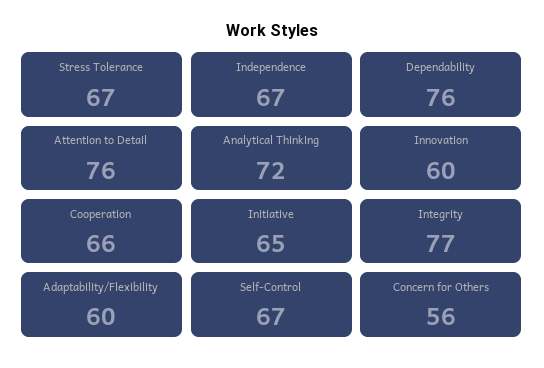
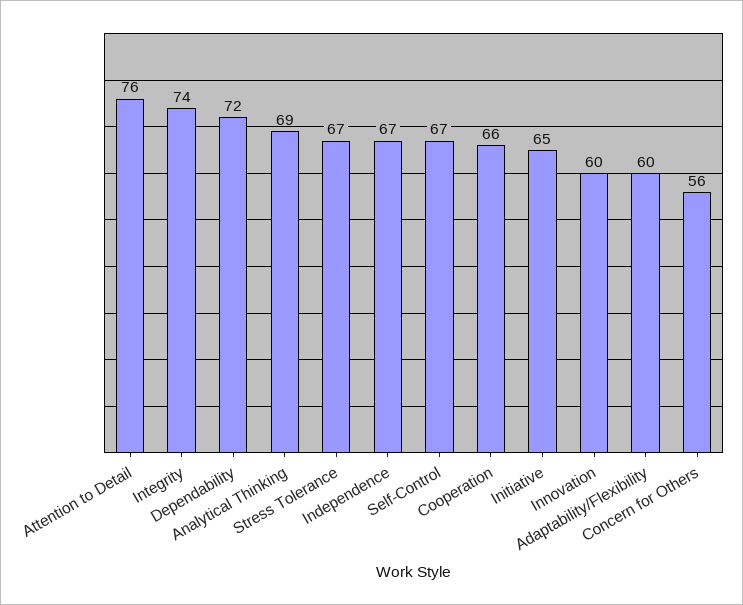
  {
    "Stress Tolerance": 67,
    "Independence": 67,
-   "Dependability": 76,
+   "Dependability": 72,
    "Attention to Detail": 76,
-   "Analytical Thinking": 72,
+   "Analytical Thinking": 69,
    "Innovation": 60,
    "Cooperation": 66,
    "Initiative": 65,
-   "Integrity": 77,
+   "Integrity": 74,
    "Adaptability/Flexibility": 60,
    "Self-Control": 67,
    "Concern for Others": 56
  }

